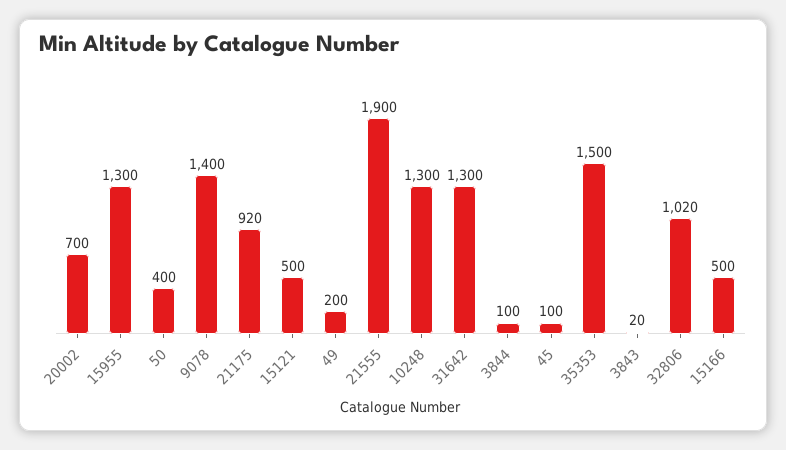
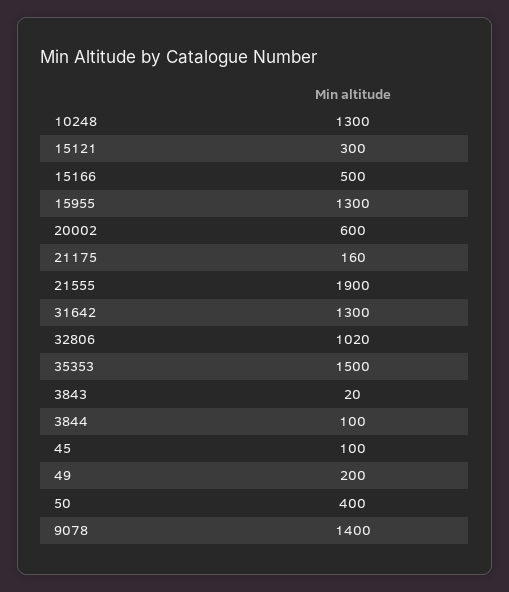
  {
-   "20002": 700,
+   "20002": 600,
    "15955": 1300,
    "50": 400,
    "9078": 1400,
-   "21175": 920,
+   "21175": 160,
-   "15121": 500,
+   "15121": 300,
    "49": 200,
    "21555": 1900,
    "10248": 1300,
    "31642": 1300,
    "3844": 100,
    "45": 100,
    "35353": 1500,
    "3843": 20,
    "32806": 1020,
    "15166": 500
  }

